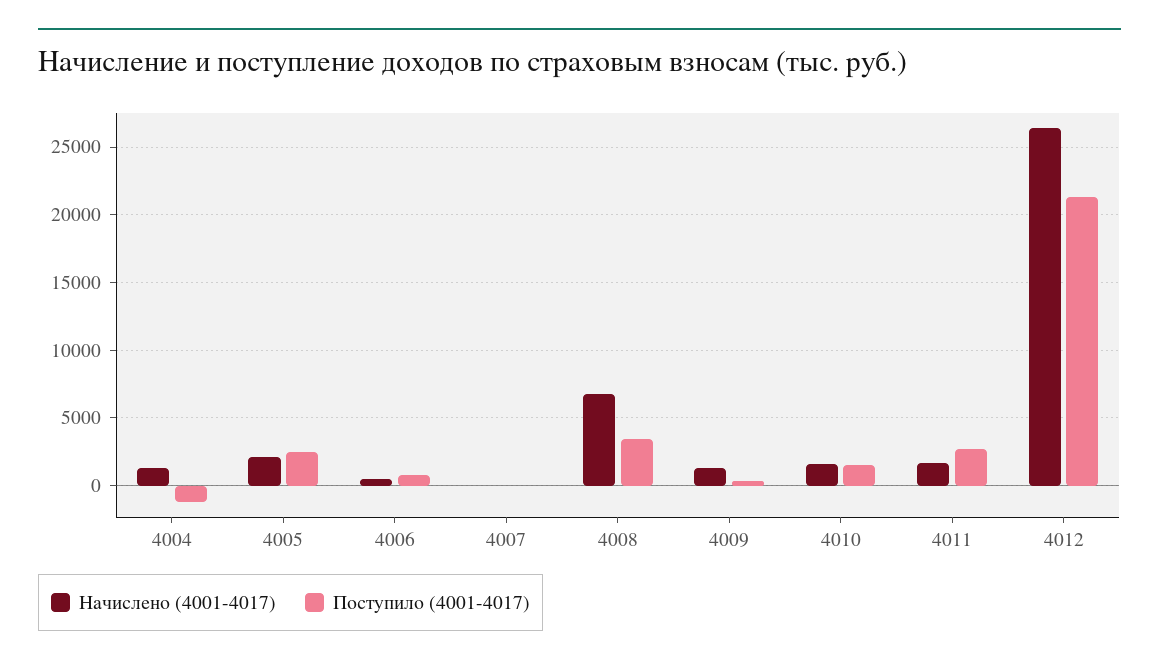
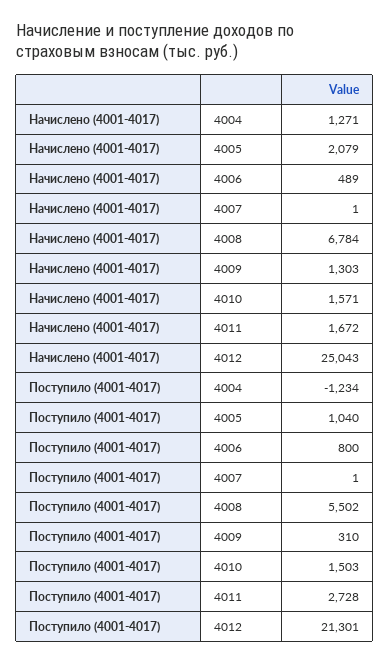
  {
    "Начислено (4001-4017)": {
      "4004": 1271,
      "4005": 2079,
      "4006": 489,
      "4007": 1,
      "4008": 6784,
      "4009": 1303,
      "4010": 1571,
      "4011": 1672,
-     "4012": 26500
+     "4012": 25043
    },
    "Поступило (4001-4017)": {
      "4004": -1234,
-     "4005": 2500,
+     "4005": 1040,
      "4006": 800,
      "4007": 1,
-     "4008": 3500,
+     "4008": 5502,
      "4009": 310,
      "4010": 1503,
      "4011": 2728,
      "4012": 21301
    }
  }

